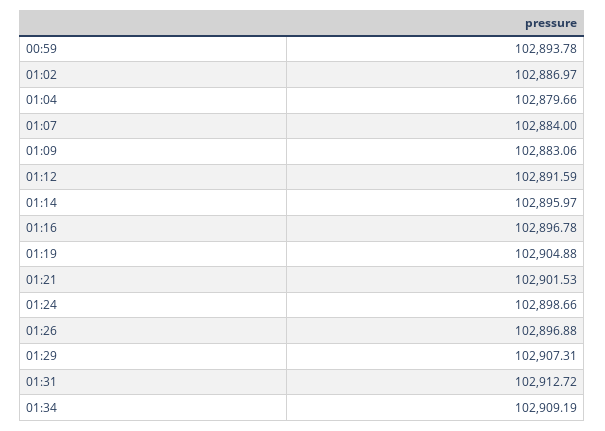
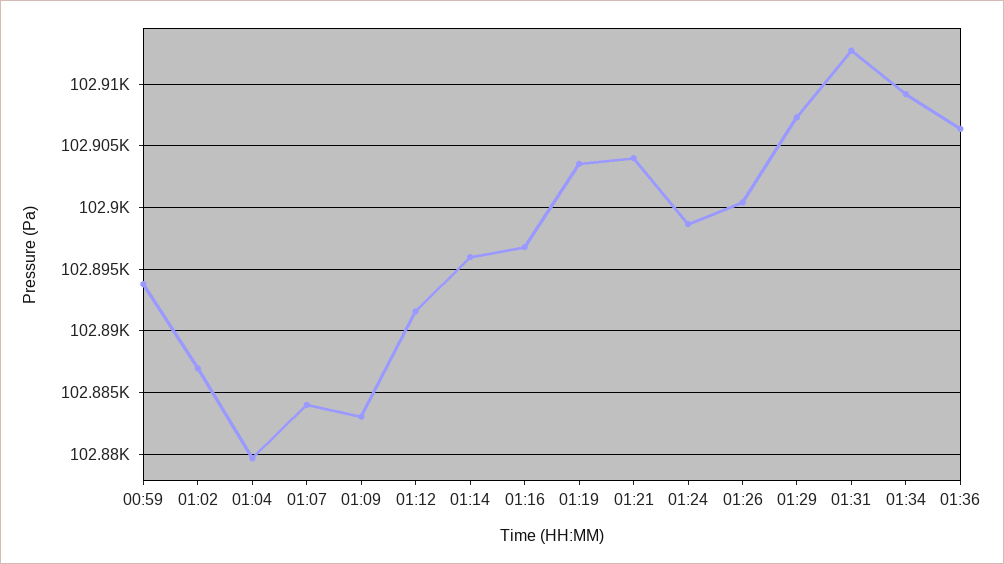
  {
    "00:59": 102893.78,
    "01:02": 102886.97,
    "01:04": 102879.66,
    "01:07": 102884,
    "01:09": 102883.06,
    "01:12": 102891.59,
    "01:14": 102895.97,
    "01:16": 102896.78,
-   "01:19": 102904.88,
+   "01:19": 102903.5,
-   "01:21": 102901.53,
+   "01:21": 102904,
    "01:24": 102898.66,
-   "01:26": 102896.88,
+   "01:26": 102900.5,
    "01:29": 102907.31,
    "01:31": 102912.72,
-   "01:34": 102909.19
+   "01:34": 102909.19,
+   "01:36": 102906.5
  }

